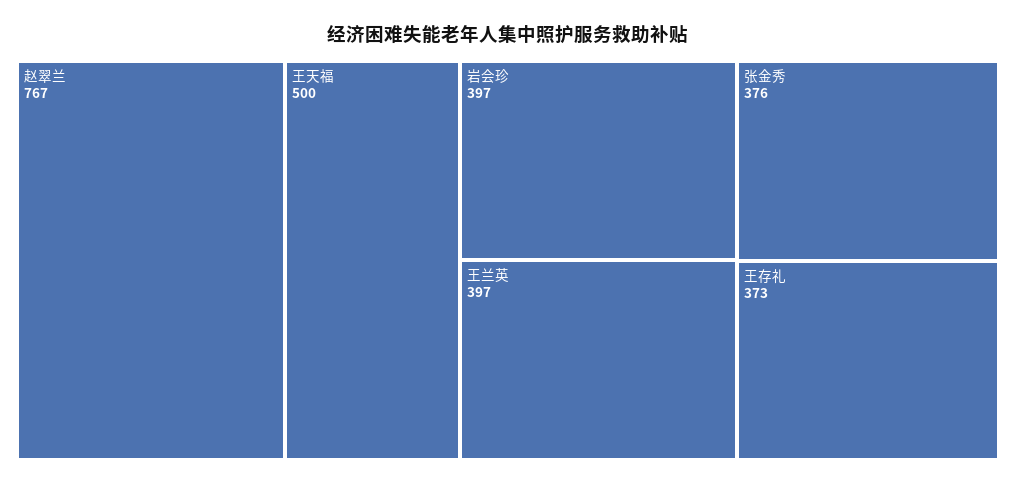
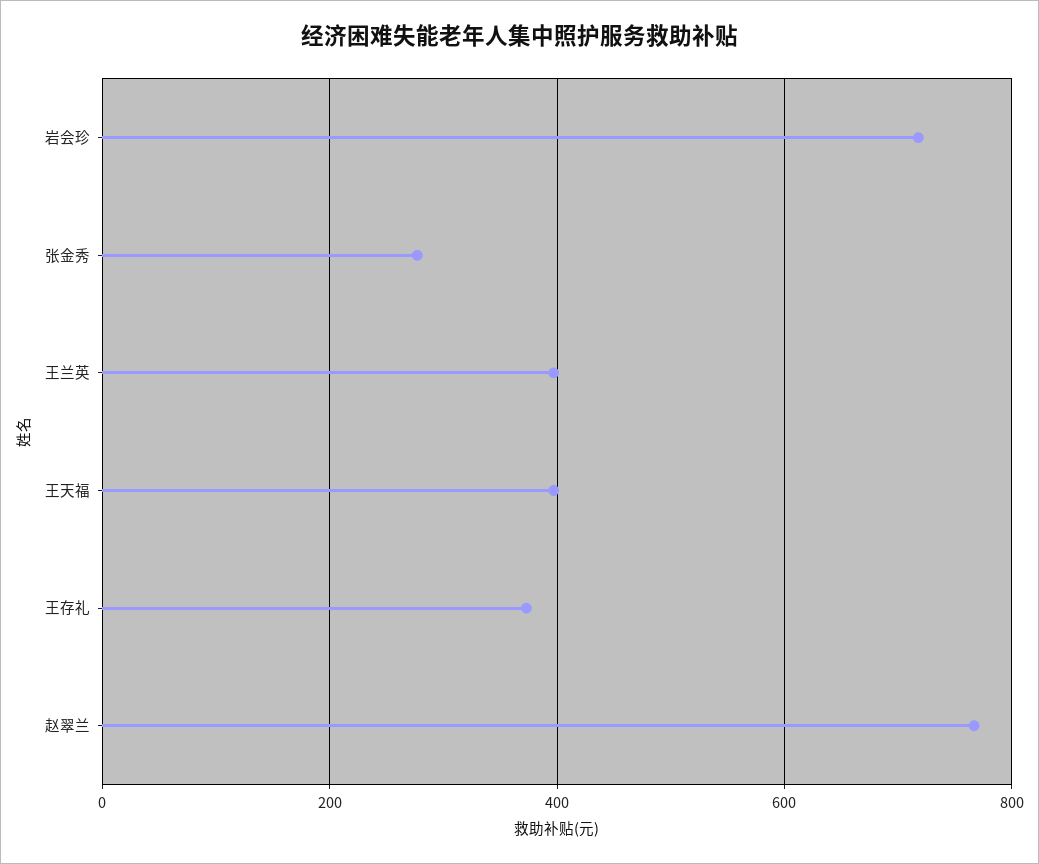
  {
    "赵翠兰": 767,
-   "王天福": 500,
+   "王天福": 400,
-   "岩会珍": 397,
+   "岩会珍": 720,
    "王兰英": 397,
-   "张金秀": 376,
+   "张金秀": 280,
    "王存礼": 373
  }

